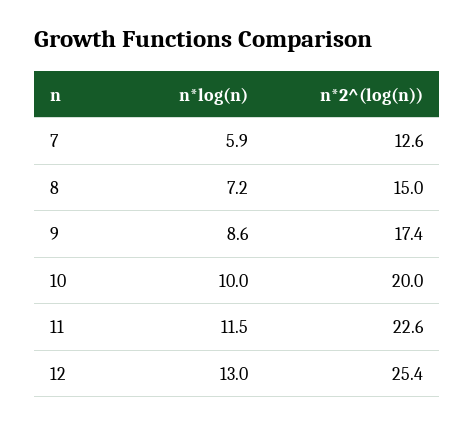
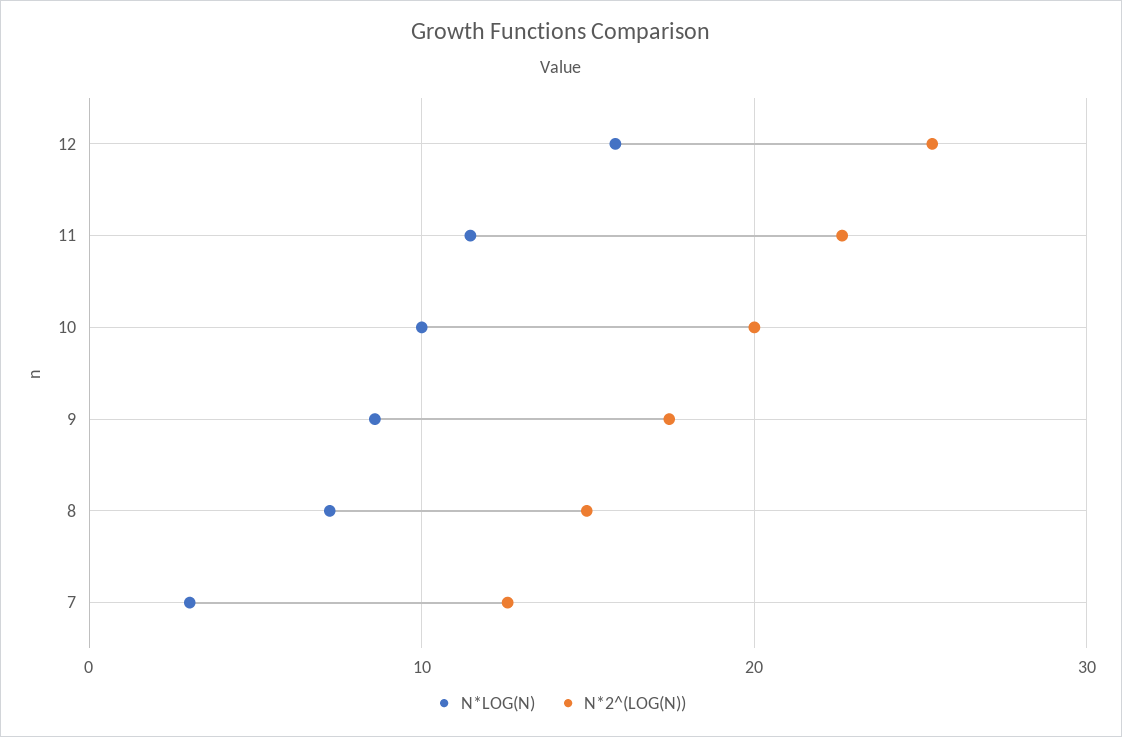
  {
    "n*log(n)": {
-     "7": 5.9,
+     "7": 3,
      "8": 7.2,
      "9": 8.6,
      "10": 10,
      "11": 11.5,
-     "12": 13
+     "12": 16
    },
    "n*2^(log(n))": {
      "7": 12.6,
      "8": 15,
      "9": 17.4,
      "10": 20,
      "11": 22.6,
      "12": 25.4
    }
  }

